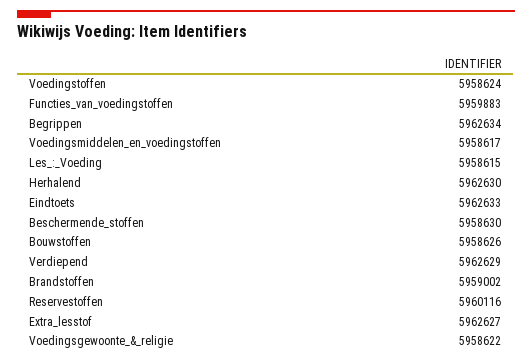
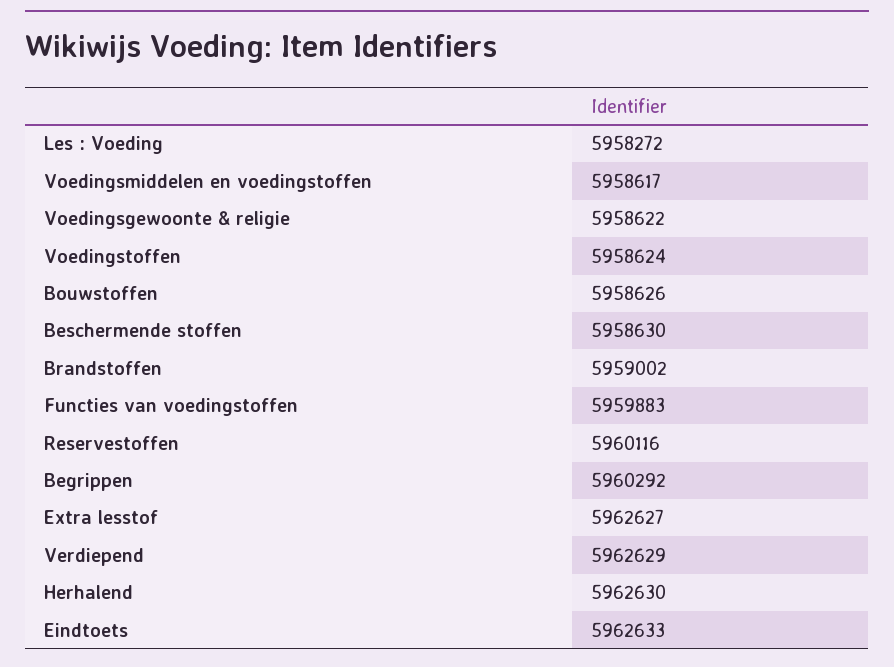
  {
    "Voedingstoffen": 5958624,
    "Functies_van_voedingstoffen": 5959883,
-   "Begrippen": 5962634,
+   "Begrippen": 5960292,
    "Voedingsmiddelen_en_voedingstoffen": 5958617,
-   "Les_:_Voeding": 5958615,
+   "Les_:_Voeding": 5958272,
    "Herhalend": 5962630,
    "Eindtoets": 5962633,
    "Beschermende_stoffen": 5958630,
    "Bouwstoffen": 5958626,
    "Verdiepend": 5962629,
    "Brandstoffen": 5959002,
    "Reservestoffen": 5960116,
    "Extra_lesstof": 5962627,
    "Voedingsgewoonte_&_religie": 5958622
  }

